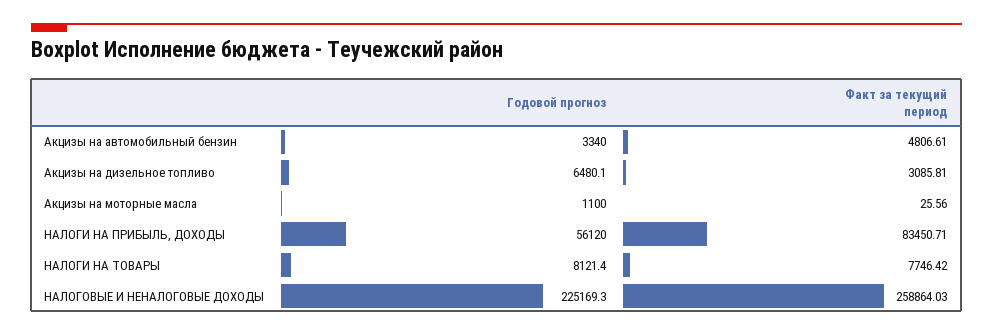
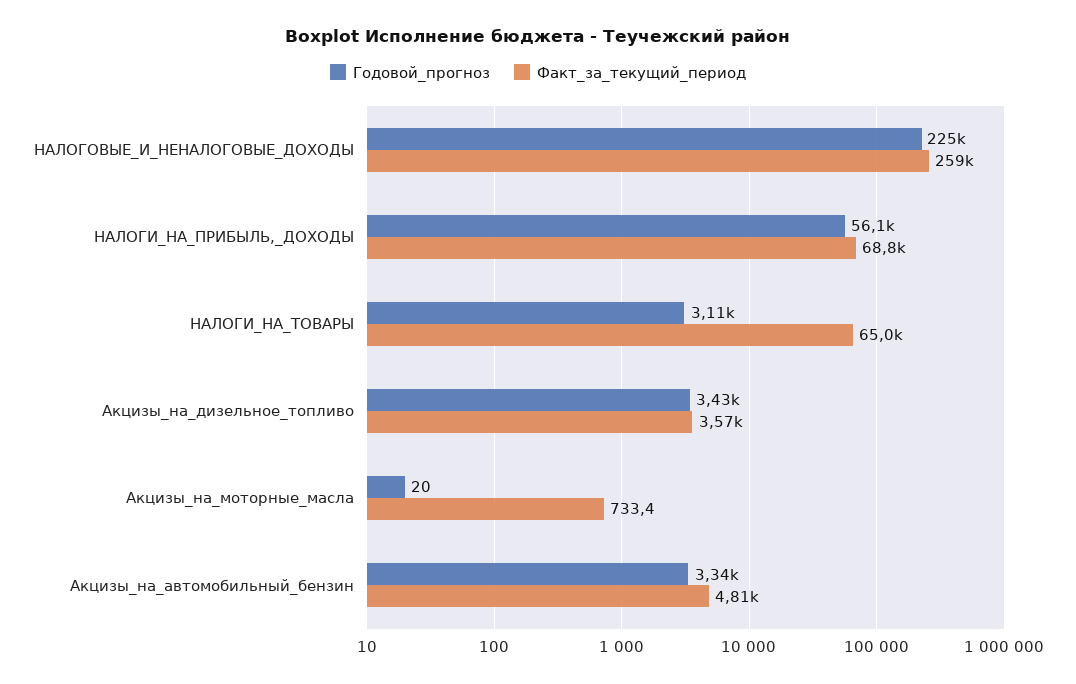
  {
    "Годовой прогноз": {
      "Акцизы на автомобильный бензин": 3340,
-     "Акцизы на дизельное топливо": 6480.1,
+     "Акцизы на дизельное топливо": 3430,
-     "Акцизы на моторные масла": 1100,
+     "Акцизы на моторные масла": 20,
      "НАЛОГИ НА ПРИБЫЛЬ, ДОХОДЫ": 56120,
-     "НАЛОГИ НА ТОВАРЫ": 8121.4,
+     "НАЛОГИ НА ТОВАРЫ": 3110,
      "НАЛОГОВЫЕ И НЕНАЛОГОВЫЕ ДОХОДЫ": 225169.3
    },
    "Факт за текущий период": {
      "Акцизы на автомобильный бензин": 4806.61,
-     "Акцизы на дизельное топливо": 3085.81,
+     "Акцизы на дизельное топливо": 3570,
-     "Акцизы на моторные масла": 25.56,
+     "Акцизы на моторные масла": 733.4,
-     "НАЛОГИ НА ПРИБЫЛЬ, ДОХОДЫ": 83450.71,
+     "НАЛОГИ НА ПРИБЫЛЬ, ДОХОДЫ": 68800,
-     "НАЛОГИ НА ТОВАРЫ": 7746.42,
+     "НАЛОГИ НА ТОВАРЫ": 65000,
      "НАЛОГОВЫЕ И НЕНАЛОГОВЫЕ ДОХОДЫ": 258864.03
    }
  }

